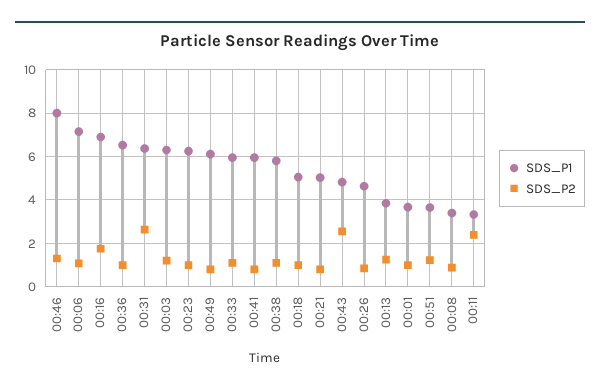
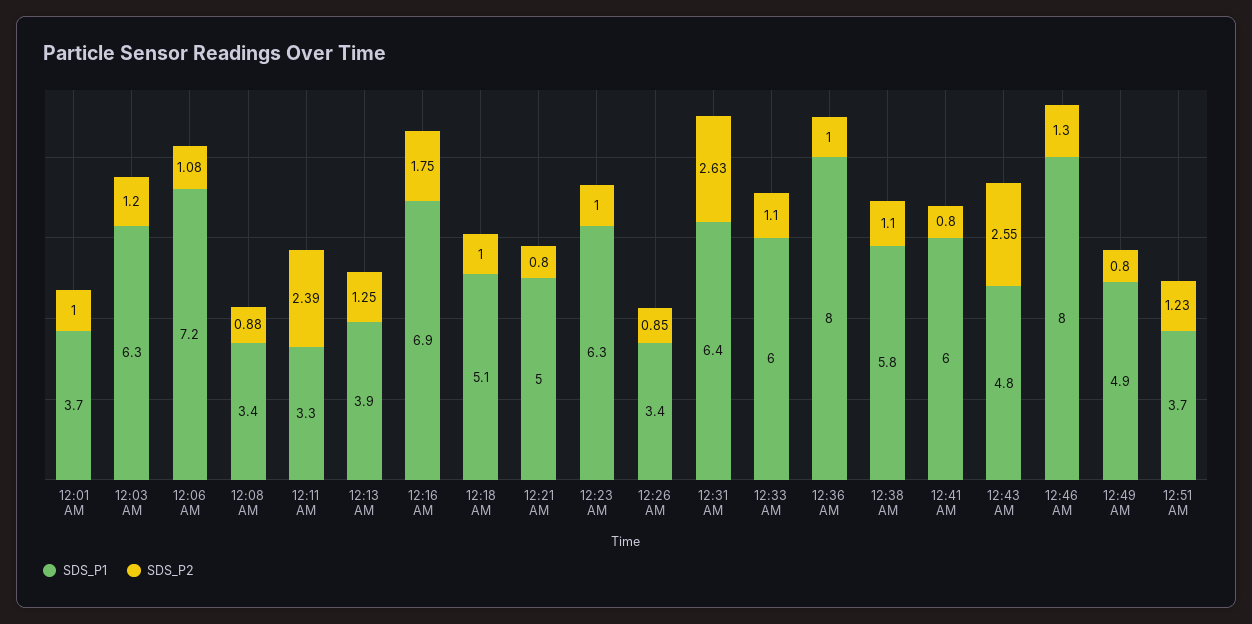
  {
    "SDS_P1": {
      "00:46": 8,
      "00:06": 7.2,
      "00:16": 6.9,
-     "00:36": 6.5,
+     "00:36": 8,
      "00:31": 6.4,
      "00:03": 6.3,
      "00:23": 6.3,
-     "00:49": 6,
+     "00:49": 4.9,
      "00:33": 6,
      "00:41": 6,
      "00:38": 5.8,
      "00:18": 5.1,
      "00:21": 5,
      "00:43": 4.8,
-     "00:26": 4.5,
+     "00:26": 3.4,
      "00:13": 3.9,
      "00:01": 3.7,
      "00:51": 3.7,
      "00:08": 3.4,
      "00:11": 3.3
    },
    "SDS_P2": {
      "00:46": 1.3,
      "00:06": 1.08,
      "00:16": 1.75,
      "00:36": 1,
      "00:31": 2.63,
      "00:03": 1.2,
      "00:23": 1,
      "00:49": 0.8,
      "00:33": 1.1,
      "00:41": 0.8,
      "00:38": 1.1,
      "00:18": 1,
      "00:21": 0.8,
      "00:43": 2.55,
      "00:26": 0.85,
      "00:13": 1.25,
      "00:01": 1,
      "00:51": 1.23,
      "00:08": 0.88,
      "00:11": 2.39
    }
  }

